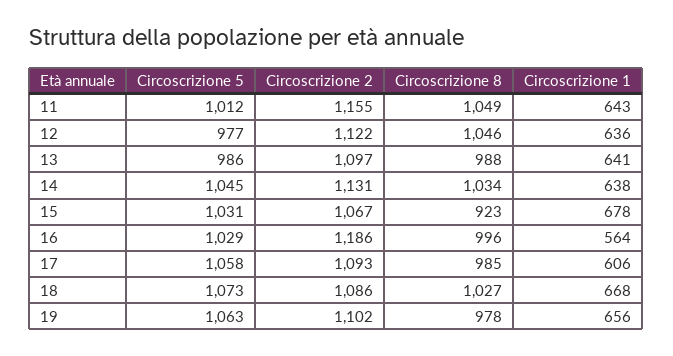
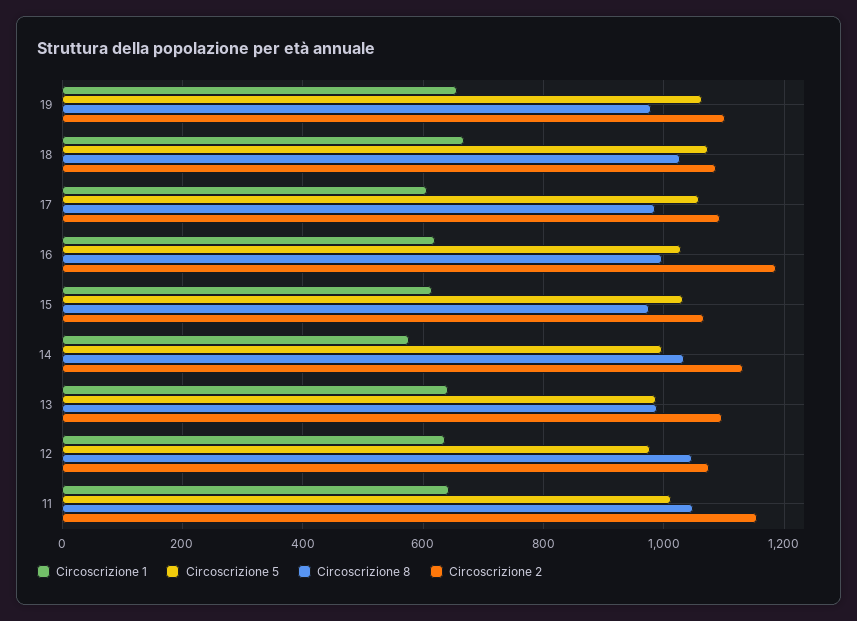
  {
    "Circoscrizione 5": {
      "11": 1012,
      "12": 977,
      "13": 986,
-     "14": 1045,
+     "14": 1000,
      "15": 1031,
      "16": 1029,
      "17": 1058,
      "18": 1073,
      "19": 1063
    },
    "Circoscrizione 2": {
      "11": 1155,
-     "12": 1122,
+     "12": 1080,
      "13": 1097,
      "14": 1131,
      "15": 1067,
      "16": 1186,
      "17": 1093,
      "18": 1086,
      "19": 1102
    },
    "Circoscrizione 8": {
      "11": 1049,
      "12": 1046,
      "13": 988,
      "14": 1034,
-     "15": 923,
+     "15": 980,
      "16": 996,
      "17": 985,
      "18": 1027,
      "19": 978
    },
    "Circoscrizione 1": {
      "11": 643,
      "12": 636,
      "13": 641,
-     "14": 638,
+     "14": 580,
-     "15": 678,
+     "15": 620,
-     "16": 564,
+     "16": 620,
      "17": 606,
      "18": 668,
      "19": 656
    }
  }

